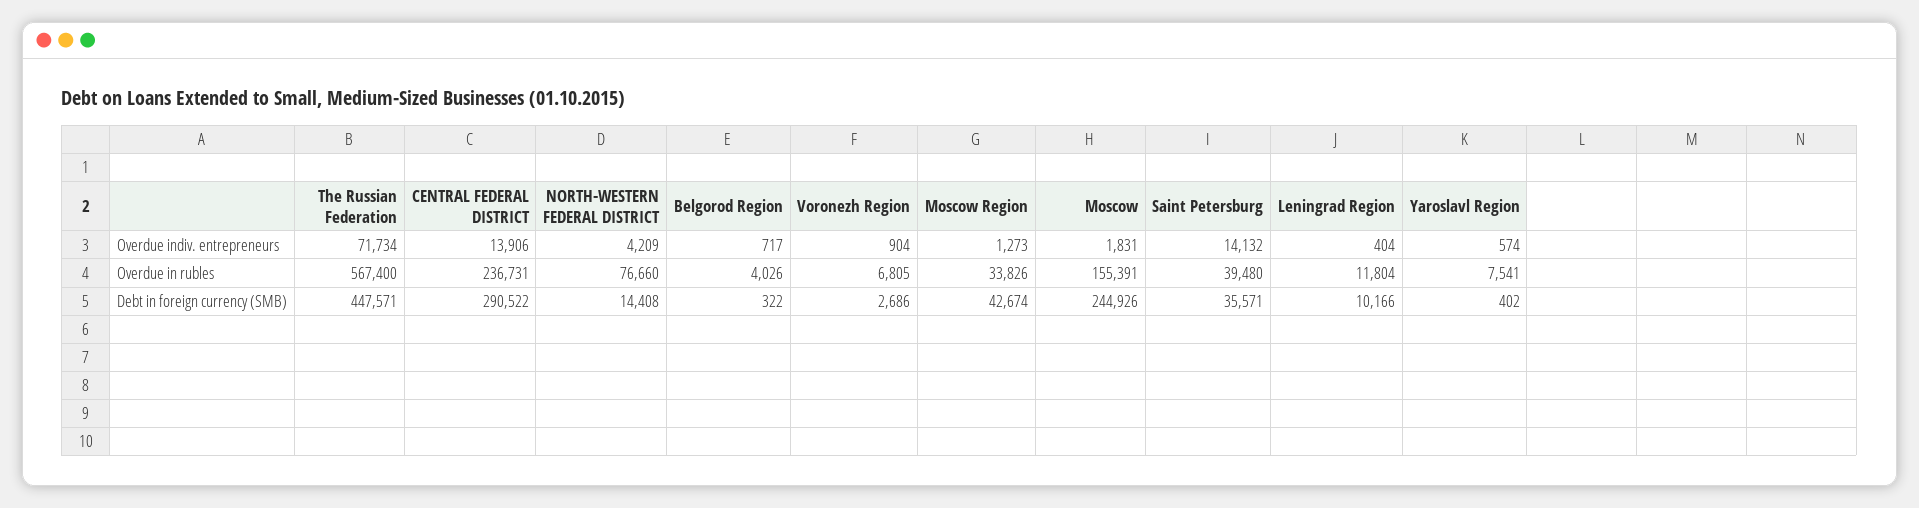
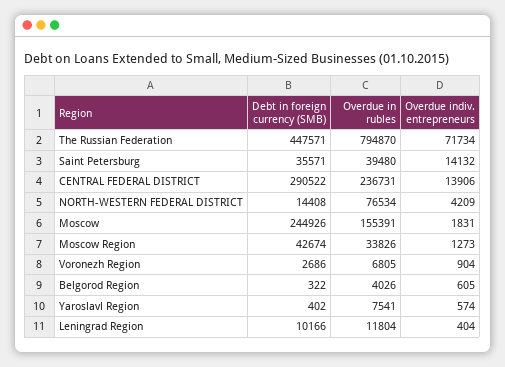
  {
    "The Russian Federation": {
      "Overdue indiv. entrepreneurs": 71734,
-     "Overdue in rubles": 567400,
+     "Overdue in rubles": 794870,
      "Debt in foreign currency (SMB)": 447571
    },
    "CENTRAL FEDERAL DISTRICT": {
      "Overdue indiv. entrepreneurs": 13906,
      "Overdue in rubles": 236731,
      "Debt in foreign currency (SMB)": 290522
    },
    "NORTH-WESTERN FEDERAL DISTRICT": {
      "Overdue indiv. entrepreneurs": 4209,
-     "Overdue in rubles": 76660,
+     "Overdue in rubles": 76534,
      "Debt in foreign currency (SMB)": 14408
    },
    "Belgorod Region": {
-     "Overdue indiv. entrepreneurs": 717,
+     "Overdue indiv. entrepreneurs": 605,
      "Overdue in rubles": 4026,
      "Debt in foreign currency (SMB)": 322
    },
    "Voronezh Region": {
      "Overdue indiv. entrepreneurs": 904,
      "Overdue in rubles": 6805,
      "Debt in foreign currency (SMB)": 2686
    },
    "Moscow Region": {
      "Overdue indiv. entrepreneurs": 1273,
      "Overdue in rubles": 33826,
      "Debt in foreign currency (SMB)": 42674
    },
    "Moscow": {
      "Overdue indiv. entrepreneurs": 1831,
      "Overdue in rubles": 155391,
      "Debt in foreign currency (SMB)": 244926
    },
    "Saint Petersburg": {
      "Overdue indiv. entrepreneurs": 14132,
      "Overdue in rubles": 39480,
      "Debt in foreign currency (SMB)": 35571
    },
    "Leningrad Region": {
      "Overdue indiv. entrepreneurs": 404,
      "Overdue in rubles": 11804,
      "Debt in foreign currency (SMB)": 10166
    },
    "Yaroslavl Region": {
      "Overdue indiv. entrepreneurs": 574,
      "Overdue in rubles": 7541,
      "Debt in foreign currency (SMB)": 402
    }
  }

